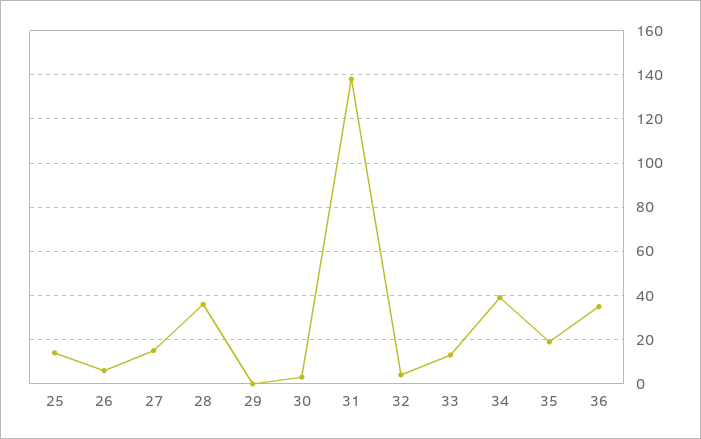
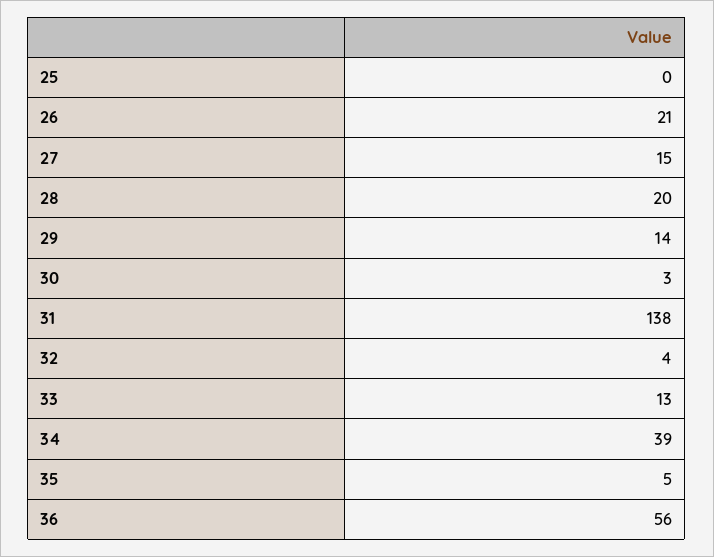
  {
-   "25": 15,
+   "25": 0,
-   "26": 5,
+   "26": 21,
    "27": 15,
-   "28": 35,
+   "28": 20,
-   "29": 0,
+   "29": 14,
    "30": 3,
    "31": 138,
    "32": 4,
    "33": 13,
    "34": 39,
-   "35": 20,
+   "35": 5,
-   "36": 35
+   "36": 56
  }

